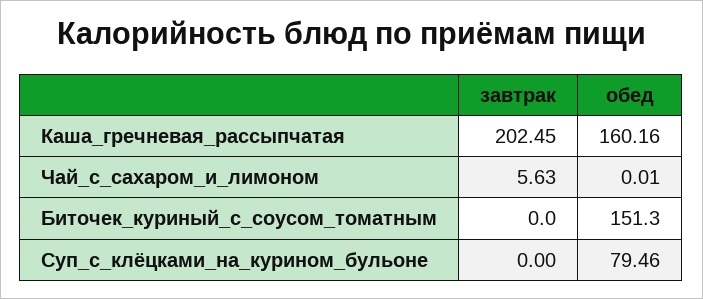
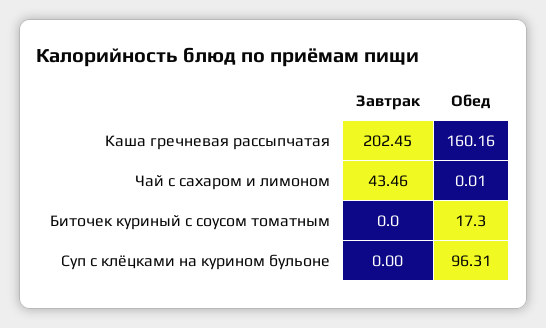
  {
    "завтрак": {
      "Каша_гречневая_рассыпчатая": 202.45,
-     "Чай_с_сахаром_и_лимоном": 5.63,
+     "Чай_с_сахаром_и_лимоном": 43.46,
      "Биточек_куриный_с_соусом_томатным": 0,
      "Суп_с_клёцками_на_курином_бульоне": 0
    },
    "обед": {
      "Каша_гречневая_рассыпчатая": 160.16,
      "Чай_с_сахаром_и_лимоном": 0.01,
-     "Биточек_куриный_с_соусом_томатным": 151.3,
+     "Биточек_куриный_с_соусом_томатным": 17.3,
-     "Суп_с_клёцками_на_курином_бульоне": 79.46
+     "Суп_с_клёцками_на_курином_бульоне": 96.31
    }
  }

